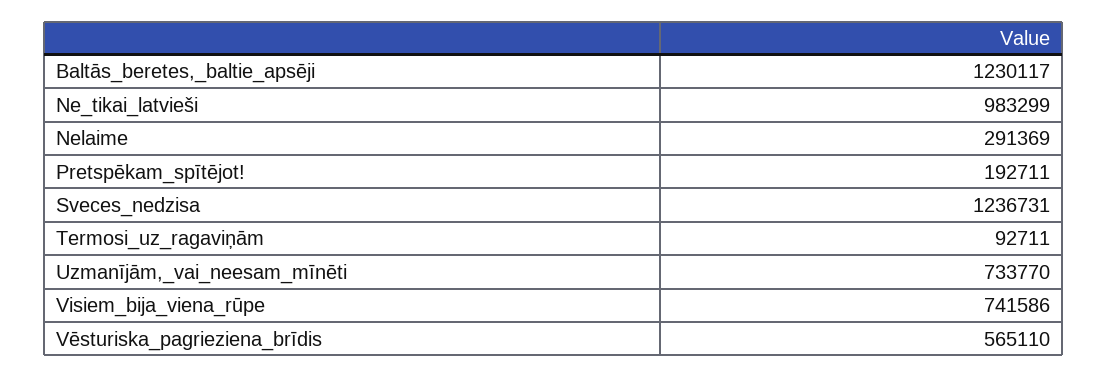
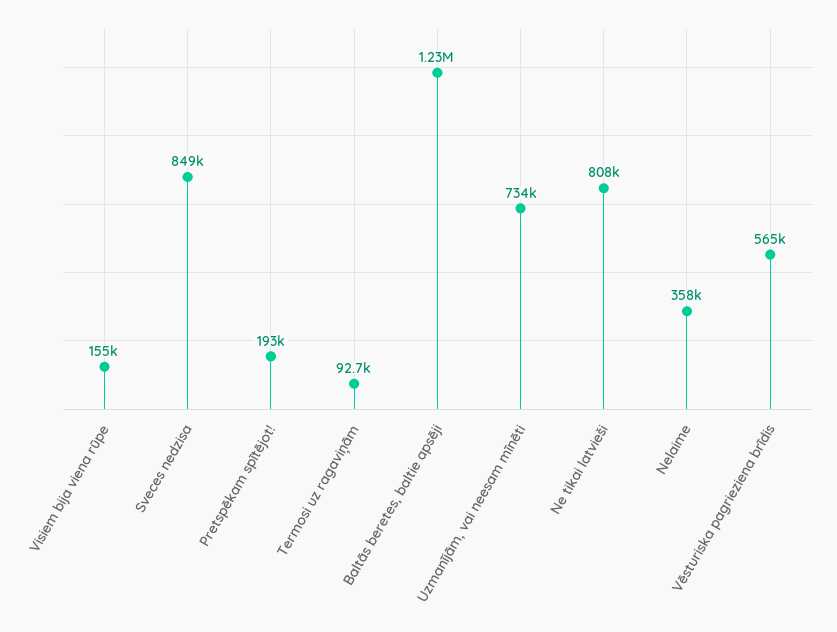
  {
    "Baltās_beretes,_baltie_apsēji": 1230117,
-   "Ne_tikai_latvieši": 983299,
+   "Ne_tikai_latvieši": 808000,
-   "Nelaime": 291369,
+   "Nelaime": 358000,
    "Pretspēkam_spītējot!": 192711,
-   "Sveces_nedzisa": 1236731,
+   "Sveces_nedzisa": 849000,
    "Termosi_uz_ragaviņām": 92711,
    "Uzmanījām,_vai_neesam_mīnēti": 733770,
-   "Visiem_bija_viena_rūpe": 741586,
+   "Visiem_bija_viena_rūpe": 155000,
    "Vēsturiska_pagrieziena_brīdis": 565110
  }

